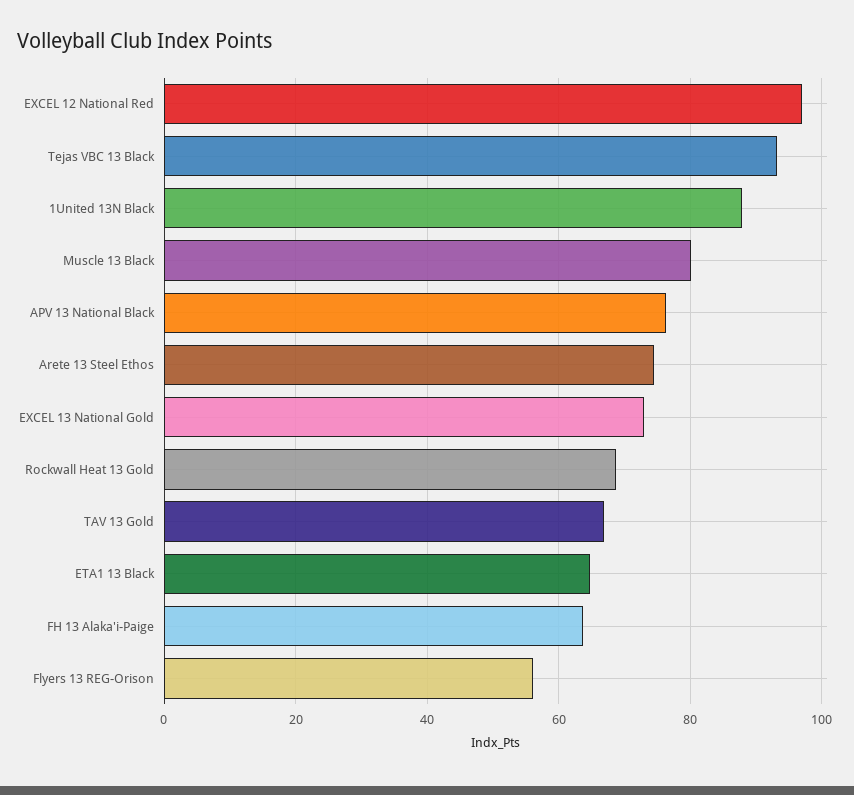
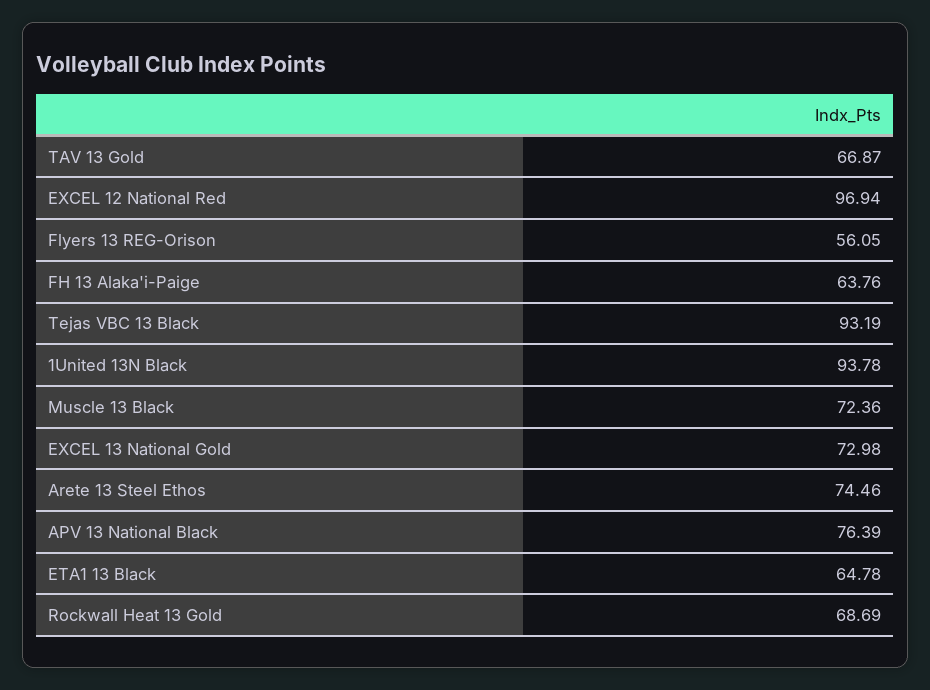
  {
    "EXCEL 12 National Red": 96.94,
    "Tejas VBC 13 Black": 93.19,
-   "1United 13N Black": 88,
+   "1United 13N Black": 93.78,
-   "Muscle 13 Black": 80,
+   "Muscle 13 Black": 72.36,
    "APV 13 National Black": 76.39,
    "Arete 13 Steel Ethos": 74.46,
    "EXCEL 13 National Gold": 72.98,
    "Rockwall Heat 13 Gold": 68.69,
    "TAV 13 Gold": 66.87,
    "ETA1 13 Black": 64.78,
    "FH 13 Alaka'i-Paige": 63.76,
    "Flyers 13 REG-Orison": 56.05
  }

